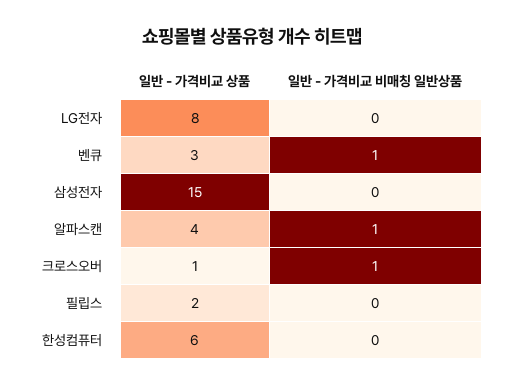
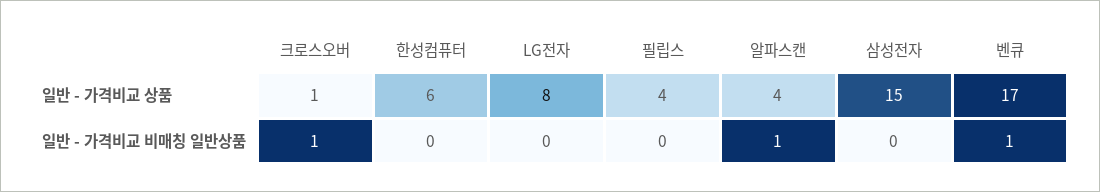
  {
    "일반 - 가격비교 상품": {
      "LG전자": 8,
-     "벤큐": 3,
+     "벤큐": 17,
      "삼성전자": 15,
      "알파스캔": 4,
      "크로스오버": 1,
-     "필립스": 2,
+     "필립스": 4,
      "한성컴퓨터": 6
    },
    "일반 - 가격비교 비매칭 일반상품": {
      "LG전자": 0,
      "벤큐": 1,
      "삼성전자": 0,
      "알파스캔": 1,
      "크로스오버": 1,
      "필립스": 0,
      "한성컴퓨터": 0
    }
  }

